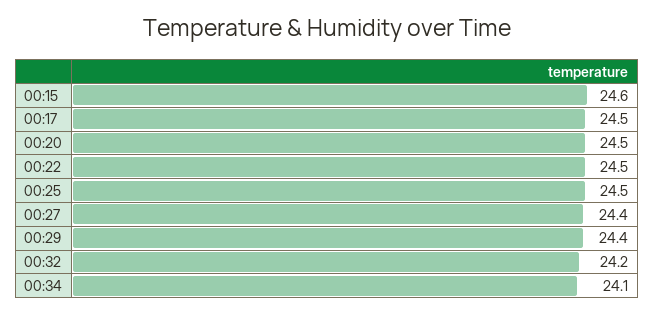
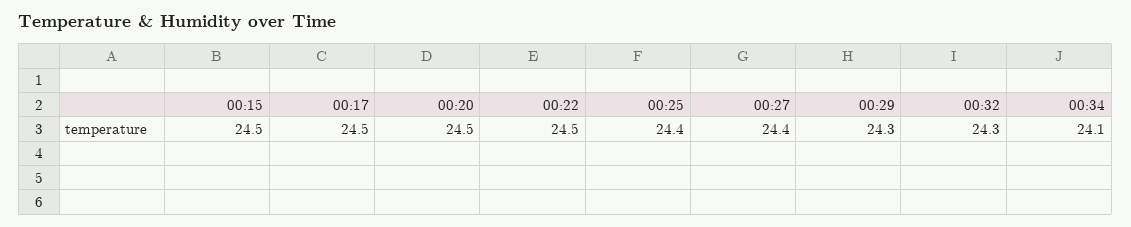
  {
-   "00:15": 24.6,
+   "00:15": 24.5,
    "00:17": 24.5,
    "00:20": 24.5,
    "00:22": 24.5,
-   "00:25": 24.5,
+   "00:25": 24.4,
    "00:27": 24.4,
-   "00:29": 24.4,
+   "00:29": 24.3,
-   "00:32": 24.2,
+   "00:32": 24.3,
    "00:34": 24.1
  }

